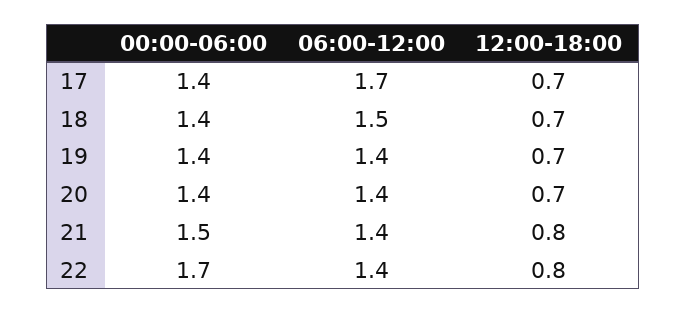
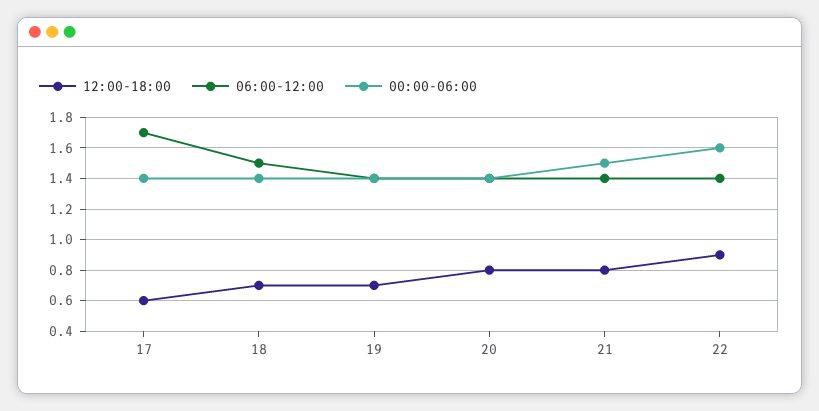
  {
    "00:00-06:00": {
      "17": 1.4,
      "18": 1.4,
      "19": 1.4,
      "20": 1.4,
      "21": 1.5,
-     "22": 1.7
+     "22": 1.6
    },
    "06:00-12:00": {
      "17": 1.7,
      "18": 1.5,
      "19": 1.4,
      "20": 1.4,
      "21": 1.4,
      "22": 1.4
    },
    "12:00-18:00": {
-     "17": 0.7,
+     "17": 0.6,
      "18": 0.7,
      "19": 0.7,
-     "20": 0.7,
+     "20": 0.8,
      "21": 0.8,
-     "22": 0.8
+     "22": 0.9
    }
  }

